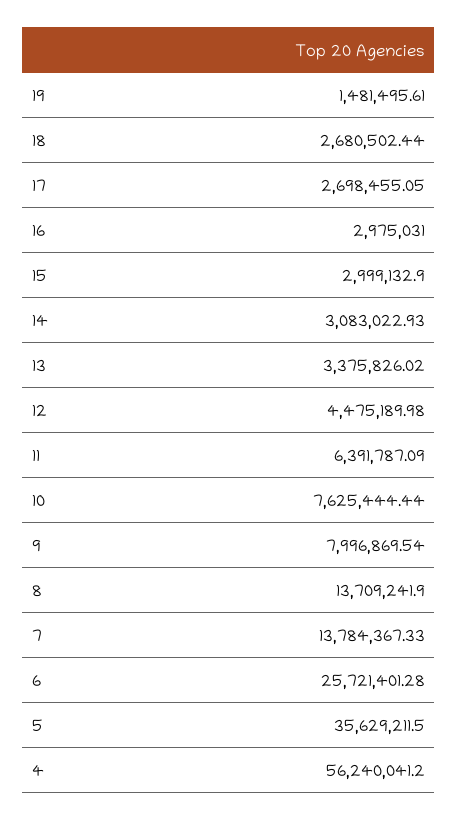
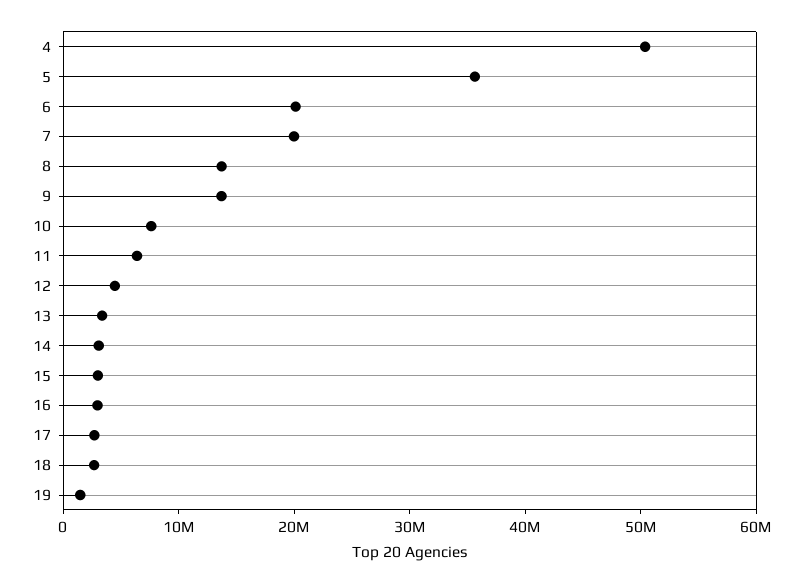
  {
    "19": 1481495.61,
    "18": 2680502.44,
    "17": 2698455.05,
    "16": 2975031,
    "15": 2999132.9,
    "14": 3083022.93,
    "13": 3375826.02,
    "12": 4475189.98,
    "11": 6391787.09,
    "10": 7625444.44,
-   "9": 7996869.54,
+   "9": 14000000,
    "8": 13709241.9,
-   "7": 13784367.33,
+   "7": 20000000,
-   "6": 25721401.28,
+   "6": 20000000,
    "5": 35629211.5,
-   "4": 56240041.2
+   "4": 50000000
  }

